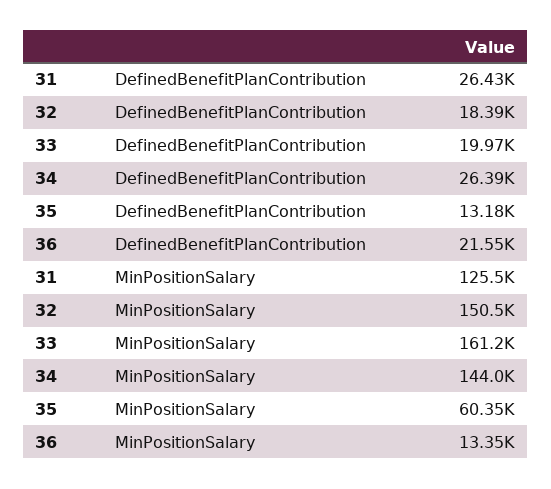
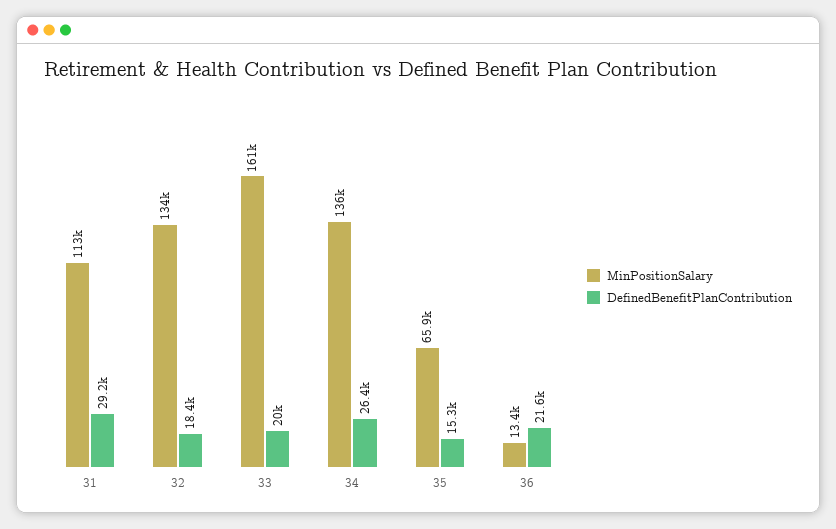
  {
    "DefinedBenefitPlanContribution": {
-     "31": 26430,
+     "31": 29200,
      "32": 18390,
      "33": 19970,
      "34": 26390,
-     "35": 13180,
+     "35": 15300,
      "36": 21550
    },
    "MinPositionSalary": {
-     "31": 125500,
+     "31": 113000,
-     "32": 150500,
+     "32": 134000,
      "33": 161200,
-     "34": 144000,
+     "34": 136000,
-     "35": 60350,
+     "35": 65900,
      "36": 13350
    }
  }

